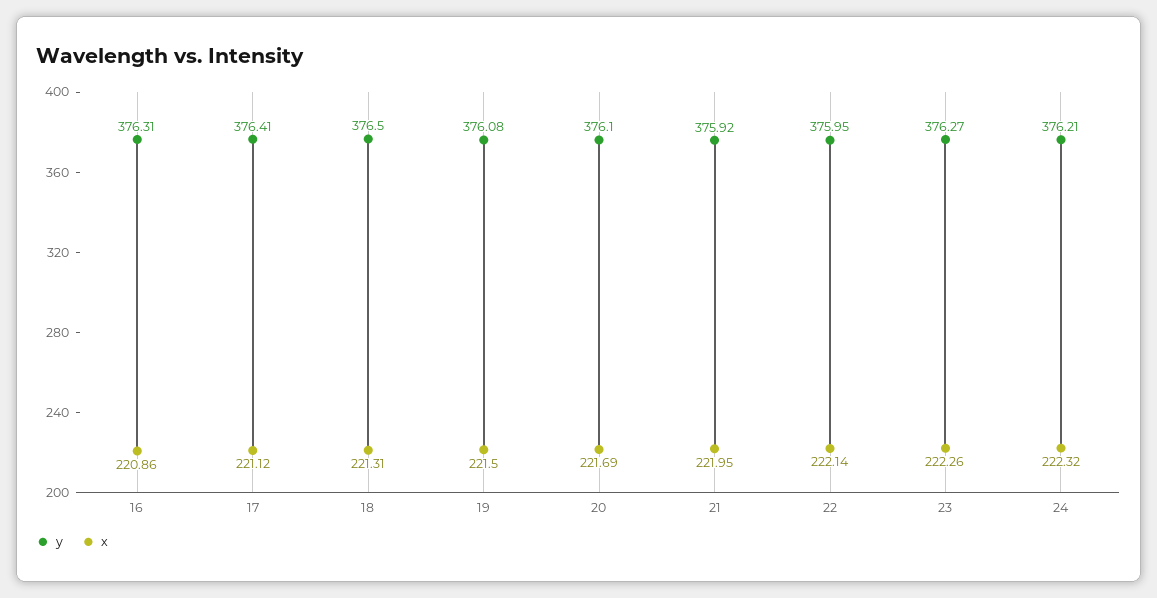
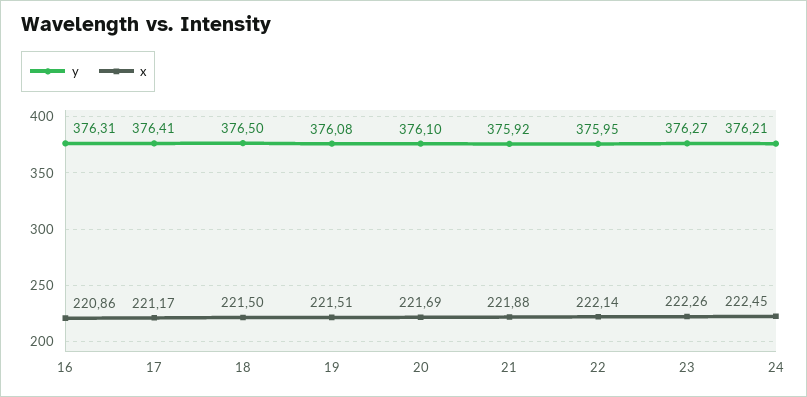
  {
    "y": {
      "16": 376.31,
      "17": 376.41,
      "18": 376.5,
      "19": 376.08,
      "20": 376.1,
      "21": 375.92,
      "22": 375.95,
      "23": 376.27,
      "24": 376.21
    },
    "x": {
      "16": 220.86,
-     "17": 221.12,
+     "17": 221.17,
-     "18": 221.31,
+     "18": 221.5,
-     "19": 221.5,
+     "19": 221.51,
      "20": 221.69,
-     "21": 221.95,
+     "21": 221.88,
      "22": 222.14,
      "23": 222.26,
-     "24": 222.32
+     "24": 222.45
    }
  }

